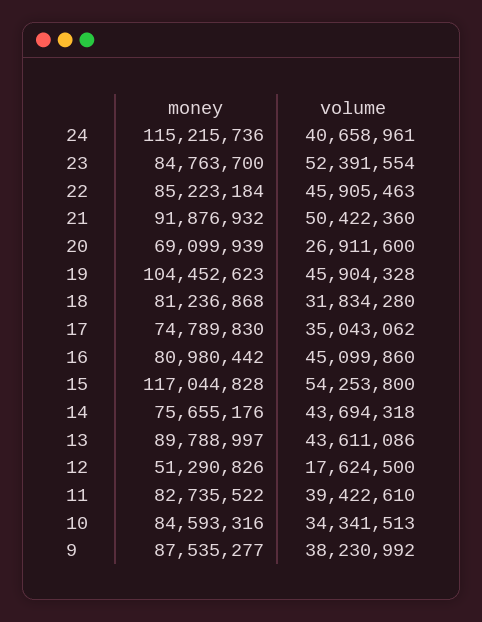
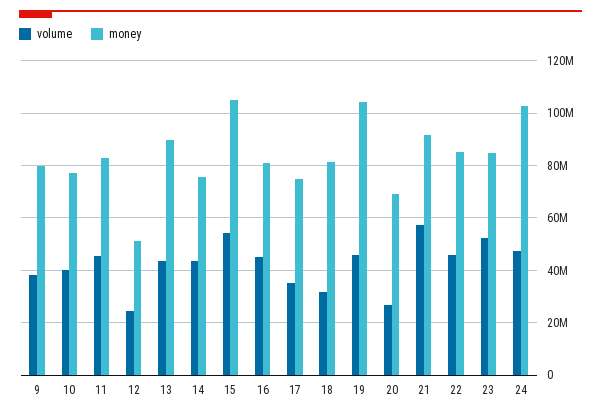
  {
    "money": {
-     "24": 115215736,
+     "24": 102500000,
      "23": 84763700,
      "22": 85223184,
      "21": 91876932,
      "20": 69099939,
      "19": 104452623,
      "18": 81236868,
      "17": 74789830,
      "16": 80980442,
-     "15": 117044828,
+     "15": 105000000,
      "14": 75655176,
      "13": 89788997,
      "12": 51290826,
      "11": 82735522,
-     "10": 84593316,
+     "10": 77500000,
-     "9": 87535277
+     "9": 80000000
    },
    "volume": {
-     "24": 40658961,
+     "24": 47500000,
      "23": 52391554,
      "22": 45905463,
-     "21": 50422360,
+     "21": 57500000,
      "20": 26911600,
      "19": 45904328,
      "18": 31834280,
      "17": 35043062,
      "16": 45099860,
      "15": 54253800,
      "14": 43694318,
      "13": 43611086,
-     "12": 17624500,
+     "12": 25000000,
-     "11": 39422610,
+     "11": 45000000,
-     "10": 34341513,
+     "10": 40000000,
      "9": 38230992
    }
  }

